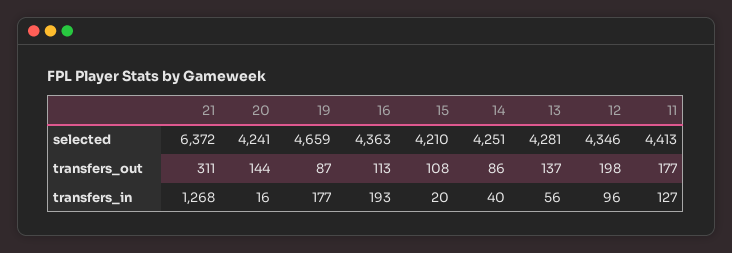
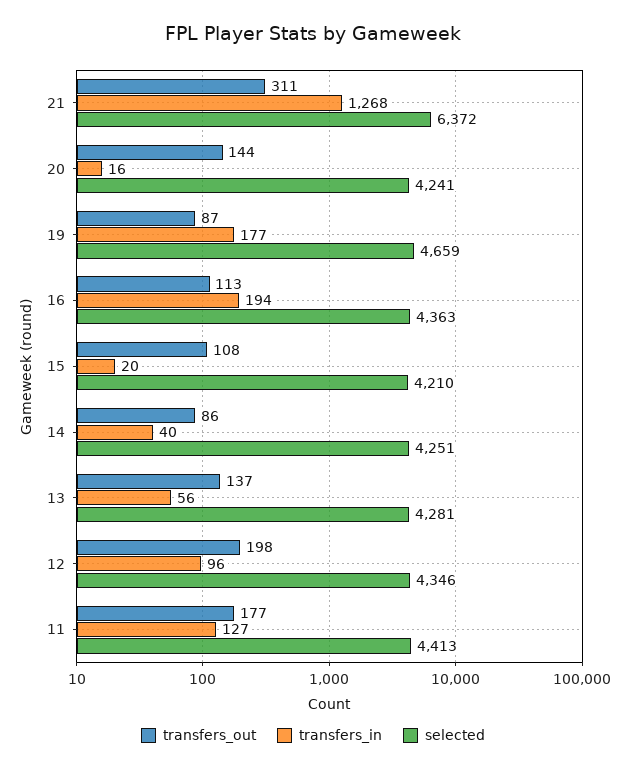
  {
    "selected": {
      "21": 6372,
      "20": 4241,
      "19": 4659,
      "16": 4363,
      "15": 4210,
      "14": 4251,
      "13": 4281,
      "12": 4346,
      "11": 4413
    },
    "transfers_out": {
      "21": 311,
      "20": 144,
      "19": 87,
      "16": 113,
      "15": 108,
      "14": 86,
      "13": 137,
      "12": 198,
      "11": 177
    },
    "transfers_in": {
      "21": 1268,
      "20": 16,
      "19": 177,
-     "16": 193,
+     "16": 194,
      "15": 20,
      "14": 40,
      "13": 56,
      "12": 96,
      "11": 127
    }
  }

